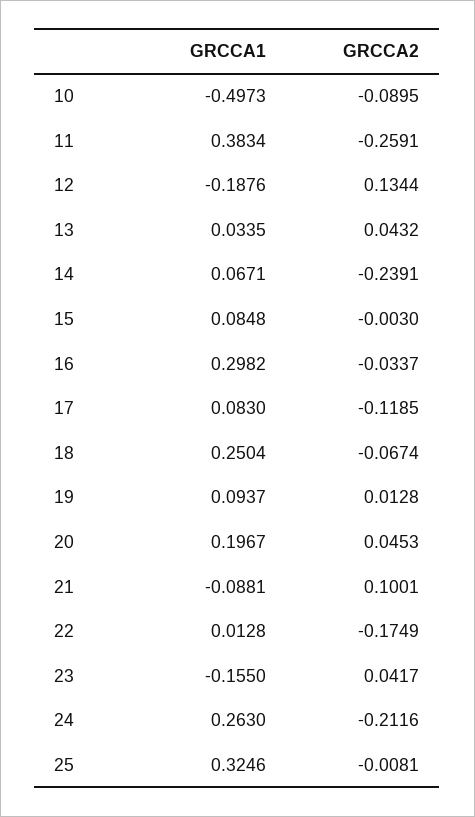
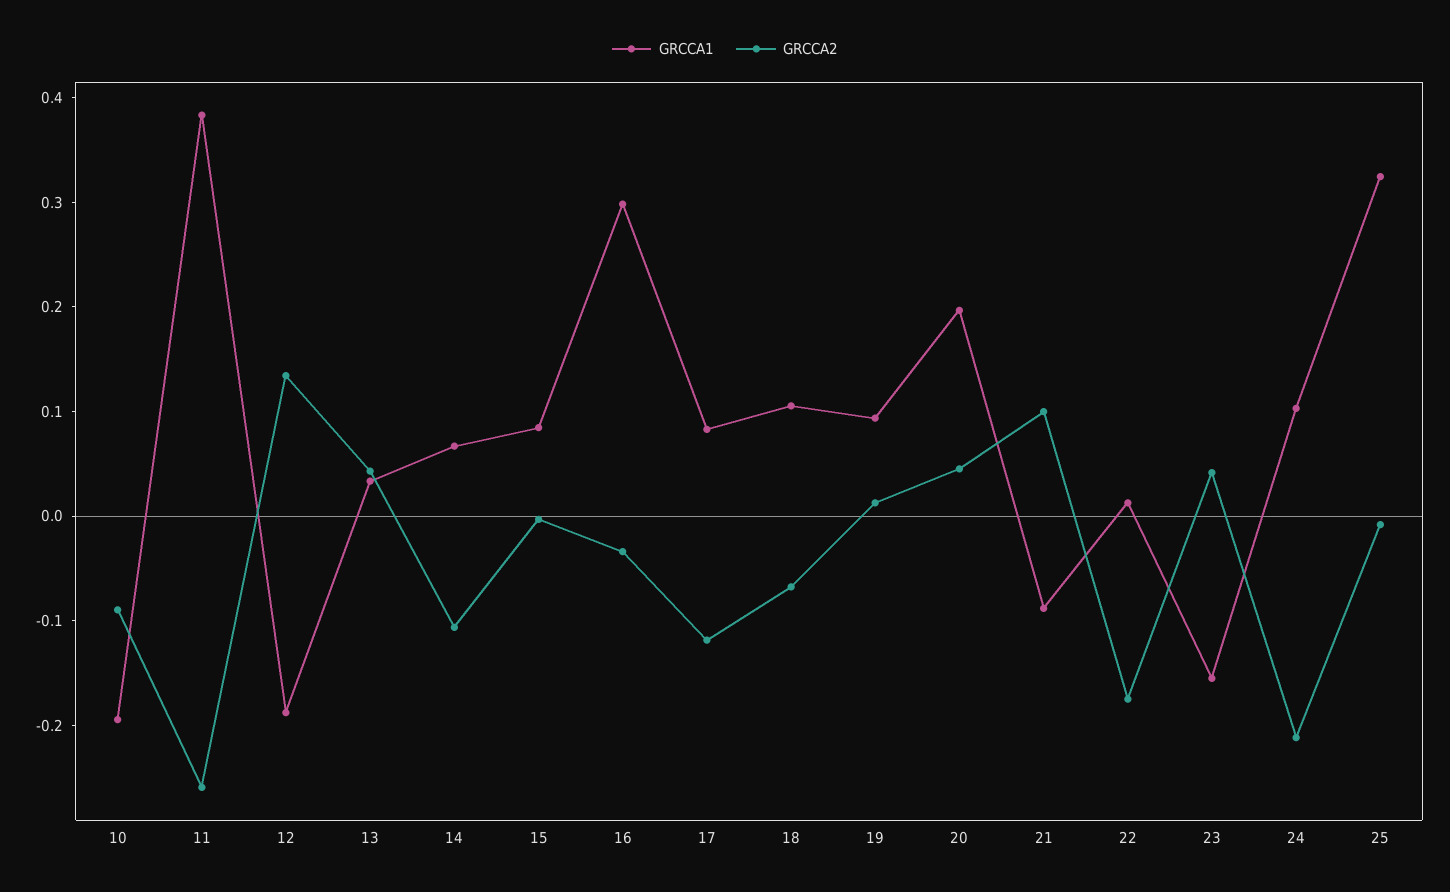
  {
    "GRCCA1": {
-     "10": -0.4973,
+     "10": -0.2,
      "11": 0.3834,
      "12": -0.1876,
      "13": 0.0335,
      "14": 0.0671,
      "15": 0.0848,
      "16": 0.2982,
      "17": 0.083,
-     "18": 0.2504,
+     "18": 0.1,
      "19": 0.0937,
      "20": 0.1967,
      "21": -0.0881,
      "22": 0.0128,
      "23": -0.155,
-     "24": 0.263,
+     "24": 0.1,
      "25": 0.3246
    },
    "GRCCA2": {
      "10": -0.0895,
      "11": -0.2591,
      "12": 0.1344,
      "13": 0.0432,
-     "14": -0.2391,
+     "14": -0.1,
      "15": -0.003,
      "16": -0.0337,
      "17": -0.1185,
      "18": -0.0674,
      "19": 0.0128,
      "20": 0.0453,
      "21": 0.1001,
      "22": -0.1749,
      "23": 0.0417,
      "24": -0.2116,
      "25": -0.0081
    }
  }

